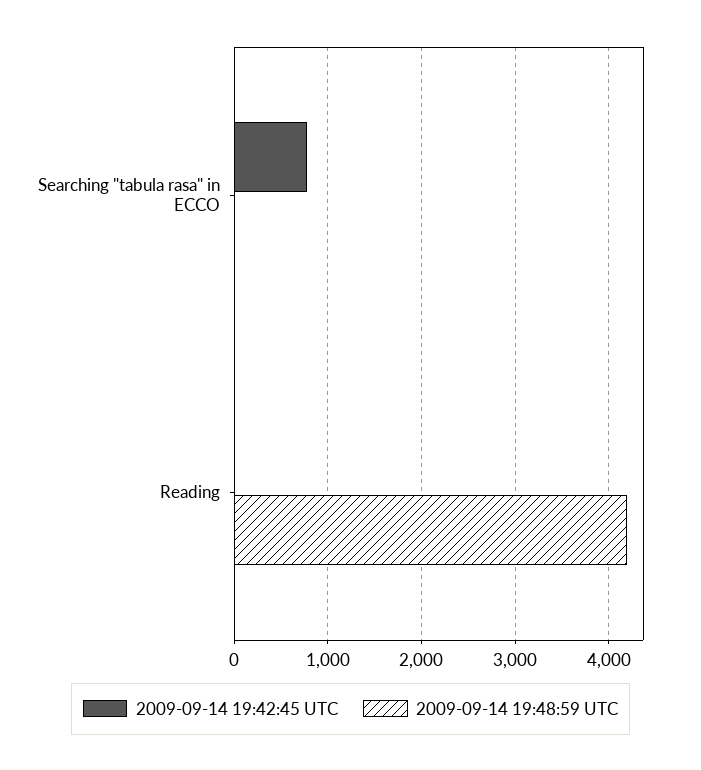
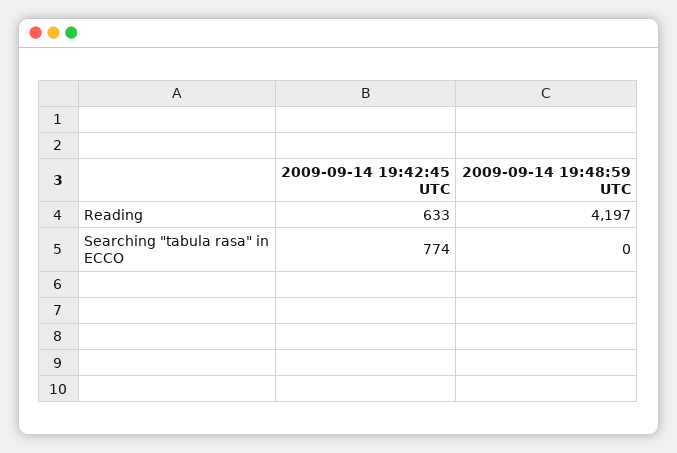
  {
    "2009-09-14 19:42:45 UTC": {
      "Searching \"tabula rasa\" in ECCO": 774,
-     "Reading": 0
+     "Reading": 633
    },
    "2009-09-14 19:48:59 UTC": {
      "Searching \"tabula rasa\" in ECCO": 0,
      "Reading": 4197
    }
  }

